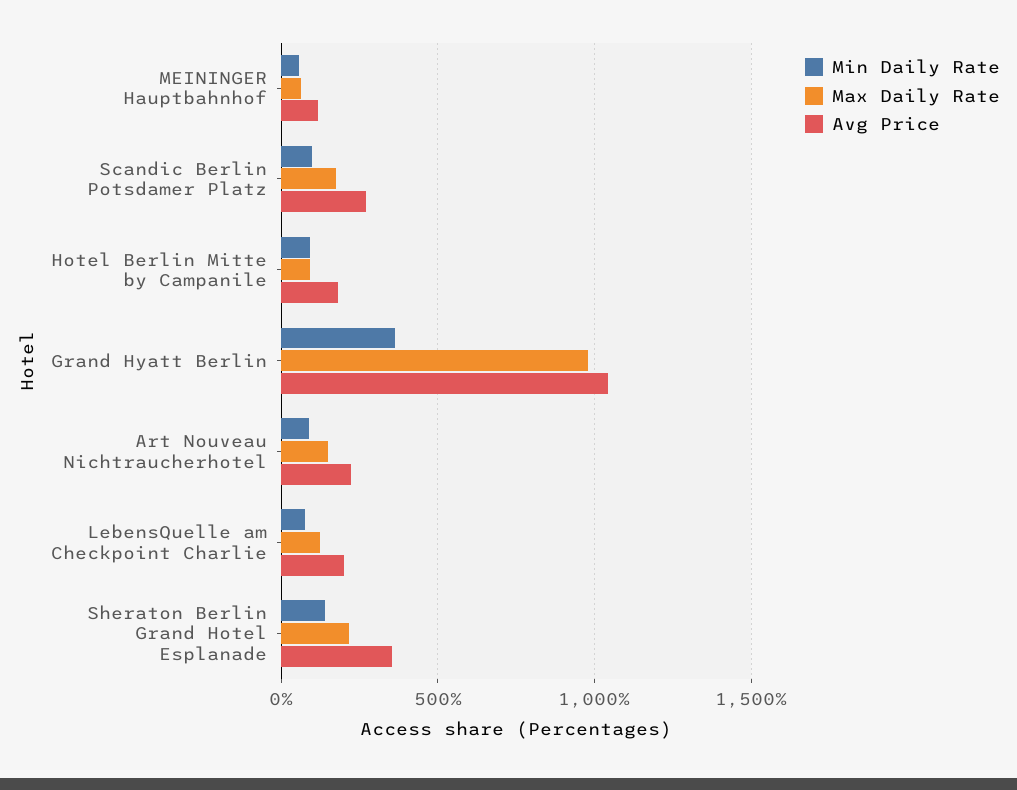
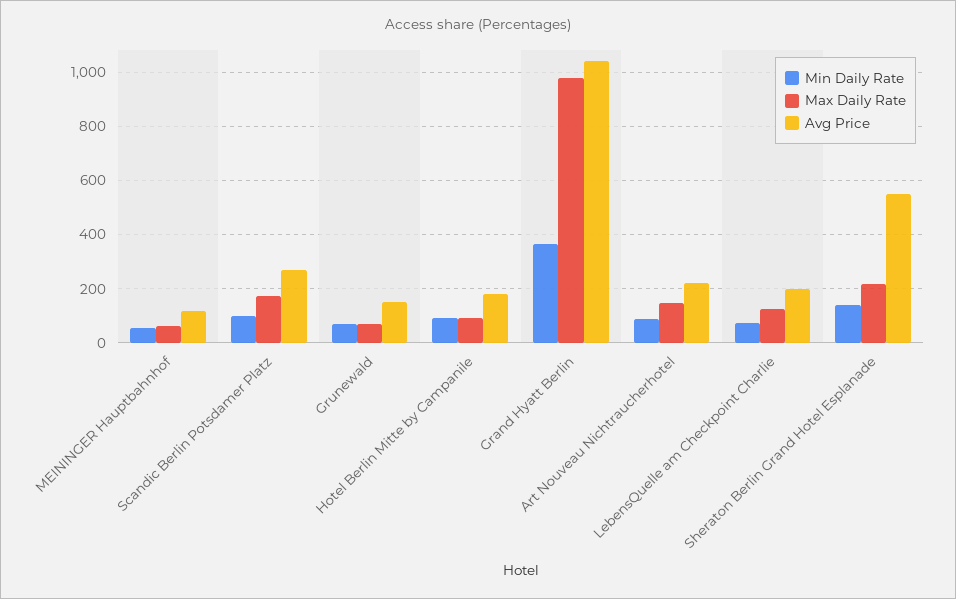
  {
    "Min Daily Rate": {
      "MEININGER Hauptbahnhof": 50,
      "Scandic Berlin Potsdamer Platz": 100,
      "Hotel Berlin Mitte by Campanile": 100,
      "Grand Hyatt Berlin": 375,
      "Art Nouveau Nichtraucherhotel": 100,
      "LebensQuelle am Checkpoint Charlie": 75,
-     "Sheraton Berlin Grand Hotel Esplanade": 150
+     "Sheraton Berlin Grand Hotel Esplanade": 150,
+     "Grunewald": 75
    },
    "Max Daily Rate": {
      "MEININGER Hauptbahnhof": 75,
      "Scandic Berlin Potsdamer Platz": 175,
      "Hotel Berlin Mitte by Campanile": 100,
      "Grand Hyatt Berlin": 975,
      "Art Nouveau Nichtraucherhotel": 150,
      "LebensQuelle am Checkpoint Charlie": 125,
-     "Sheraton Berlin Grand Hotel Esplanade": 225
+     "Sheraton Berlin Grand Hotel Esplanade": 225,
+     "Grunewald": 75
    },
    "Avg Price": {
      "MEININGER Hauptbahnhof": 125,
      "Scandic Berlin Potsdamer Platz": 275,
      "Hotel Berlin Mitte by Campanile": 175,
      "Grand Hyatt Berlin": 1050,
      "Art Nouveau Nichtraucherhotel": 225,
      "LebensQuelle am Checkpoint Charlie": 200,
-     "Sheraton Berlin Grand Hotel Esplanade": 350
+     "Sheraton Berlin Grand Hotel Esplanade": 550,
+     "Grunewald": 150
    }
  }

